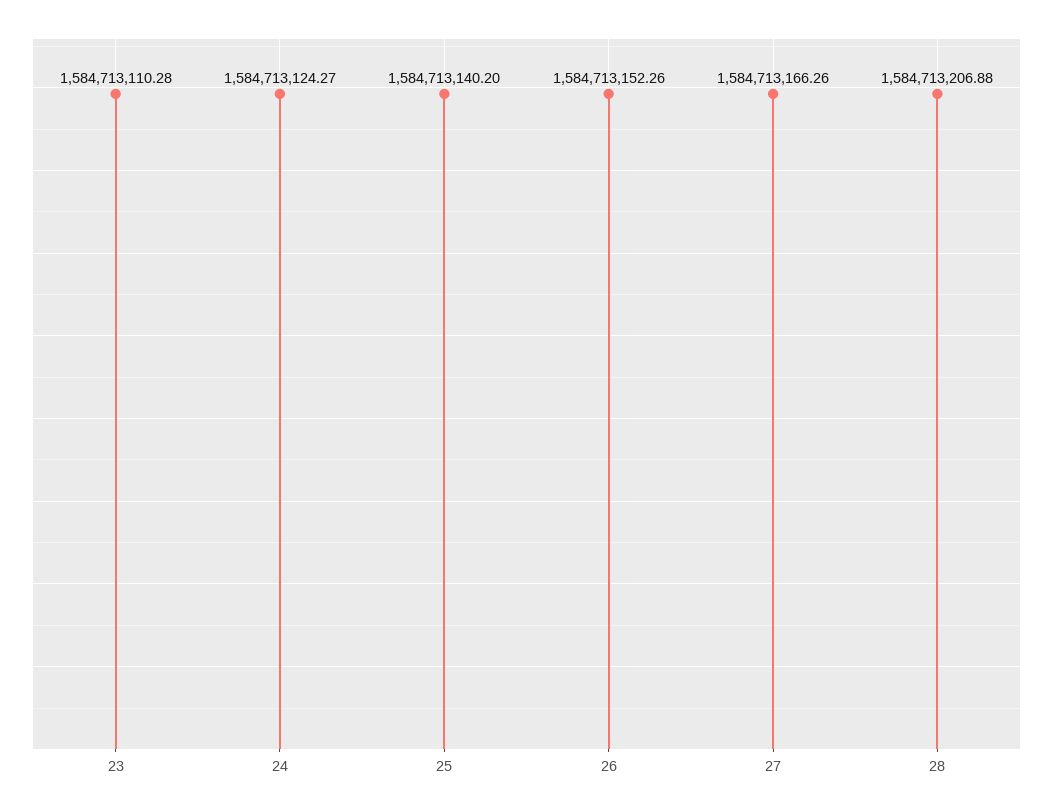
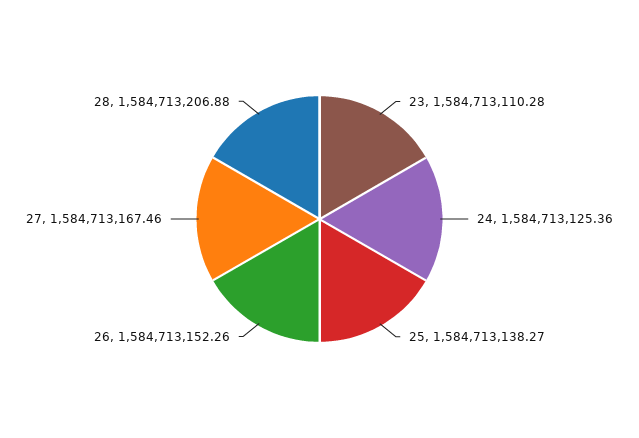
  {
    "23": 1584713110.28,
-   "24": 1584713124.27,
+   "24": 1584713125.36,
-   "25": 1584713140.2,
+   "25": 1584713138.27,
    "26": 1584713152.26,
-   "27": 1584713166.26,
+   "27": 1584713167.46,
    "28": 1584713206.88
  }

